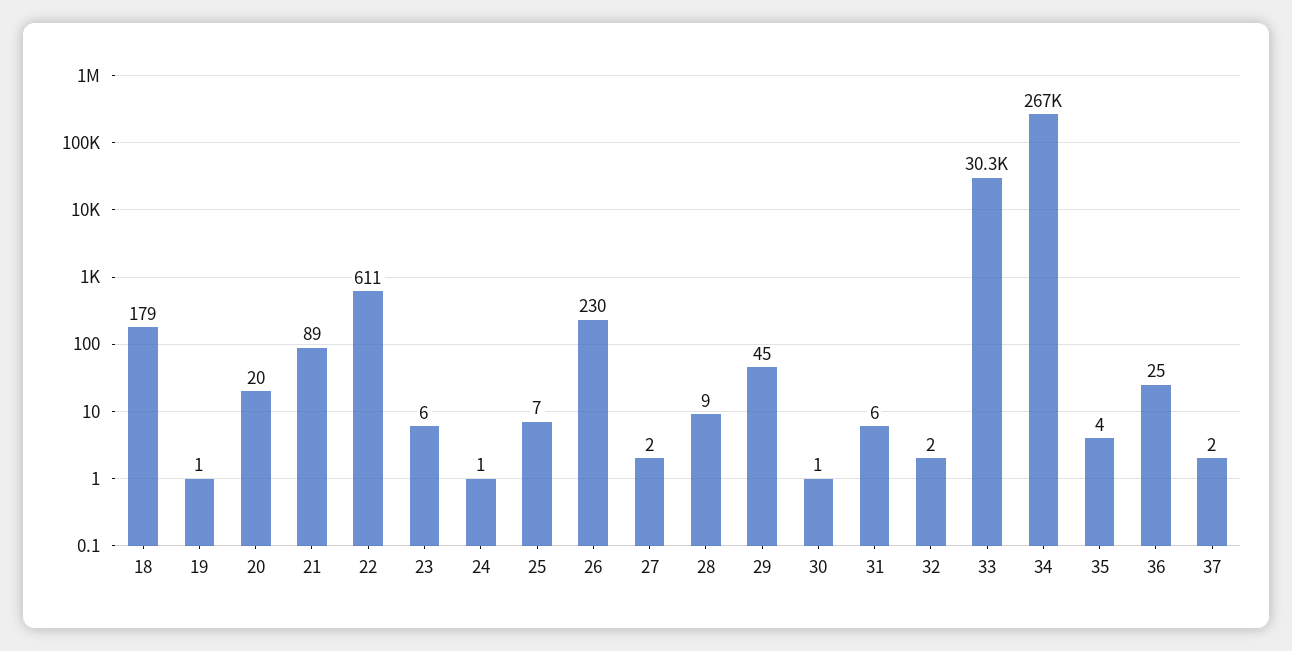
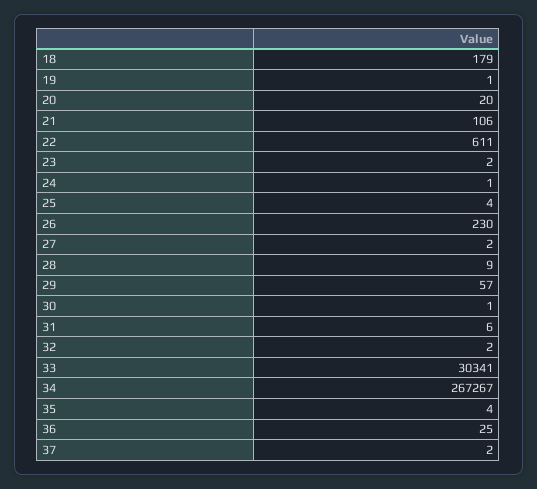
  {
    "18": 179,
    "19": 1,
    "20": 20,
-   "21": 89,
+   "21": 106,
    "22": 611,
-   "23": 6,
+   "23": 2,
    "24": 1,
-   "25": 7,
+   "25": 4,
    "26": 230,
    "27": 2,
    "28": 9,
-   "29": 45,
+   "29": 57,
    "30": 1,
    "31": 6,
    "32": 2,
    "33": 30341,
    "34": 267267,
    "35": 4,
    "36": 25,
    "37": 2
  }

